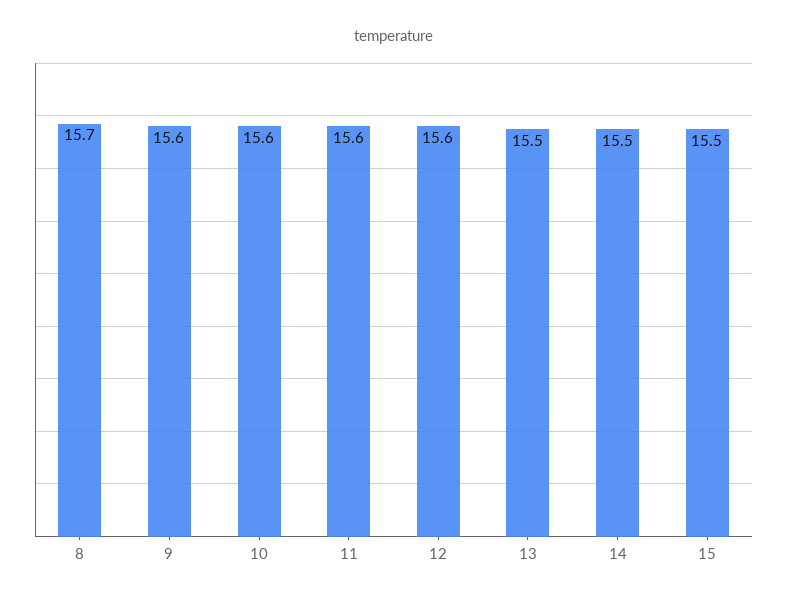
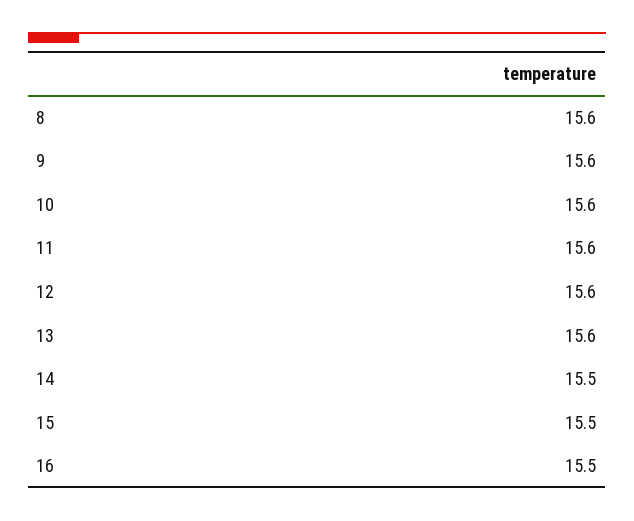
  {
-   "8": 15.7,
+   "8": 15.6,
    "9": 15.6,
    "10": 15.6,
    "11": 15.6,
    "12": 15.6,
-   "13": 15.5,
+   "13": 15.6,
    "14": 15.5,
-   "15": 15.5
+   "15": 15.5,
+   "16": 15.5
  }

